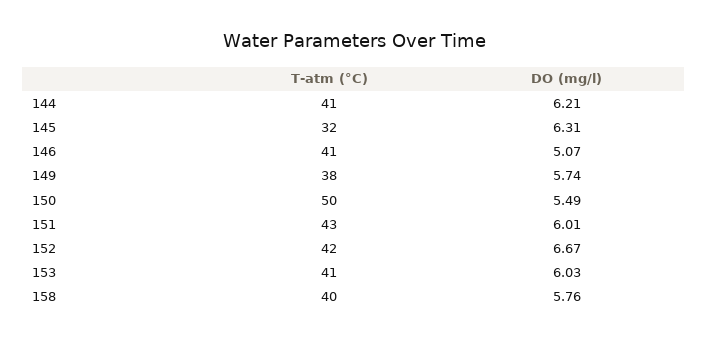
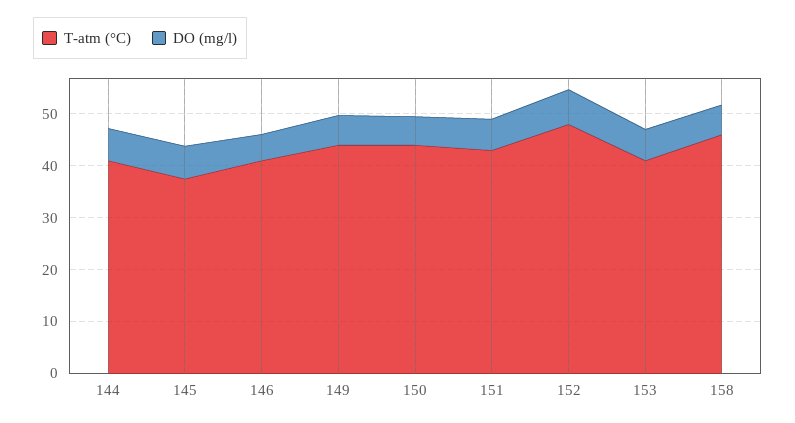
  {
    "T-atm (°C)": {
      "144": 41,
-     "145": 32,
+     "145": 38,
      "146": 41,
-     "149": 38,
+     "149": 44,
-     "150": 50,
+     "150": 44,
      "151": 43,
-     "152": 42,
+     "152": 48,
      "153": 41,
-     "158": 40
+     "158": 46
    },
    "DO (mg/l)": {
      "144": 6.21,
      "145": 6.31,
      "146": 5.07,
      "149": 5.74,
      "150": 5.49,
      "151": 6.01,
      "152": 6.67,
      "153": 6.03,
      "158": 5.76
    }
  }

